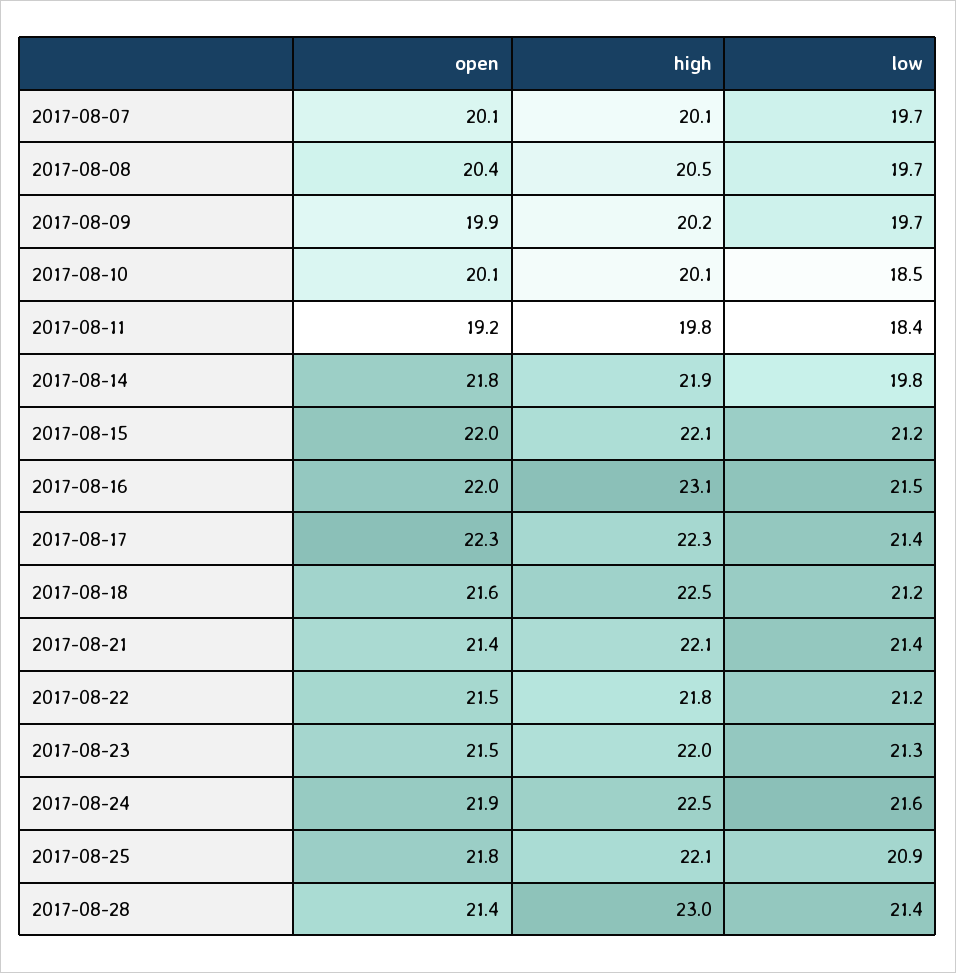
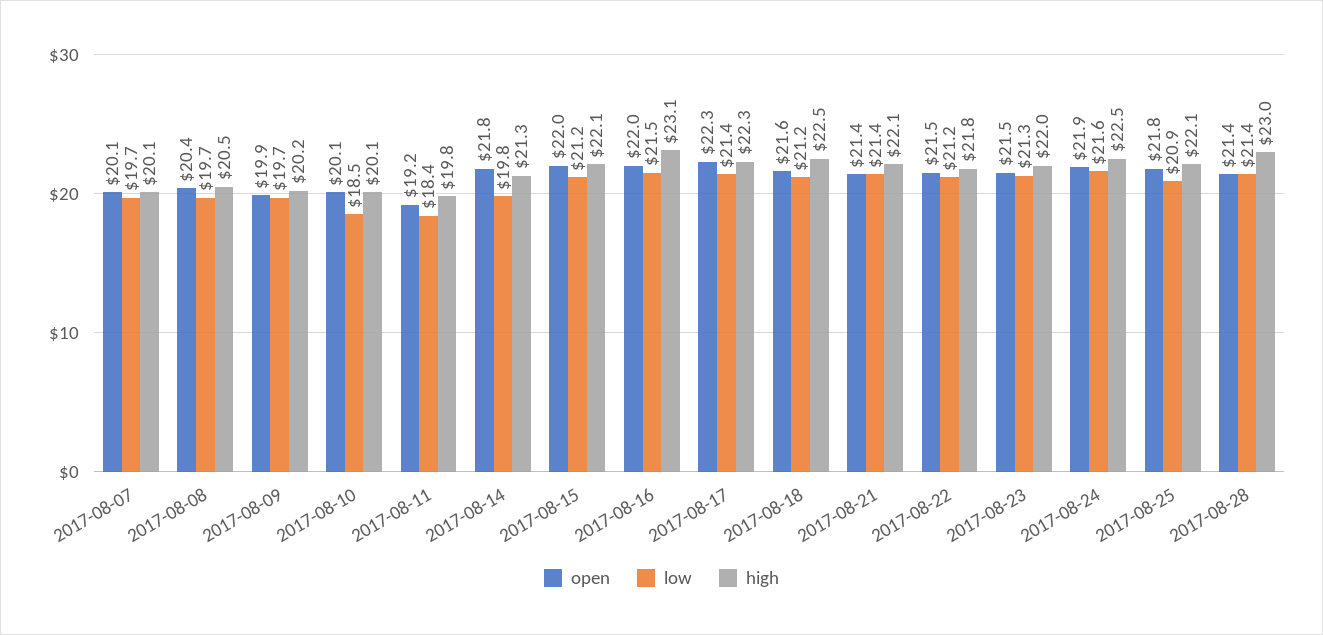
  {
    "open": {
      "2017-08-07": 20.1,
      "2017-08-08": 20.4,
      "2017-08-09": 19.9,
      "2017-08-10": 20.1,
      "2017-08-11": 19.2,
      "2017-08-14": 21.8,
      "2017-08-15": 22,
      "2017-08-16": 22,
      "2017-08-17": 22.3,
      "2017-08-18": 21.6,
      "2017-08-21": 21.4,
      "2017-08-22": 21.5,
      "2017-08-23": 21.5,
      "2017-08-24": 21.9,
      "2017-08-25": 21.8,
      "2017-08-28": 21.4
    },
    "high": {
      "2017-08-07": 20.1,
      "2017-08-08": 20.5,
      "2017-08-09": 20.2,
      "2017-08-10": 20.1,
      "2017-08-11": 19.8,
-     "2017-08-14": 21.9,
+     "2017-08-14": 21.3,
      "2017-08-15": 22.1,
      "2017-08-16": 23.1,
      "2017-08-17": 22.3,
      "2017-08-18": 22.5,
      "2017-08-21": 22.1,
      "2017-08-22": 21.8,
      "2017-08-23": 22,
      "2017-08-24": 22.5,
      "2017-08-25": 22.1,
      "2017-08-28": 23
    },
    "low": {
      "2017-08-07": 19.7,
      "2017-08-08": 19.7,
      "2017-08-09": 19.7,
      "2017-08-10": 18.5,
      "2017-08-11": 18.4,
      "2017-08-14": 19.8,
      "2017-08-15": 21.2,
      "2017-08-16": 21.5,
      "2017-08-17": 21.4,
      "2017-08-18": 21.2,
      "2017-08-21": 21.4,
      "2017-08-22": 21.2,
      "2017-08-23": 21.3,
      "2017-08-24": 21.6,
      "2017-08-25": 20.9,
      "2017-08-28": 21.4
    }
  }

